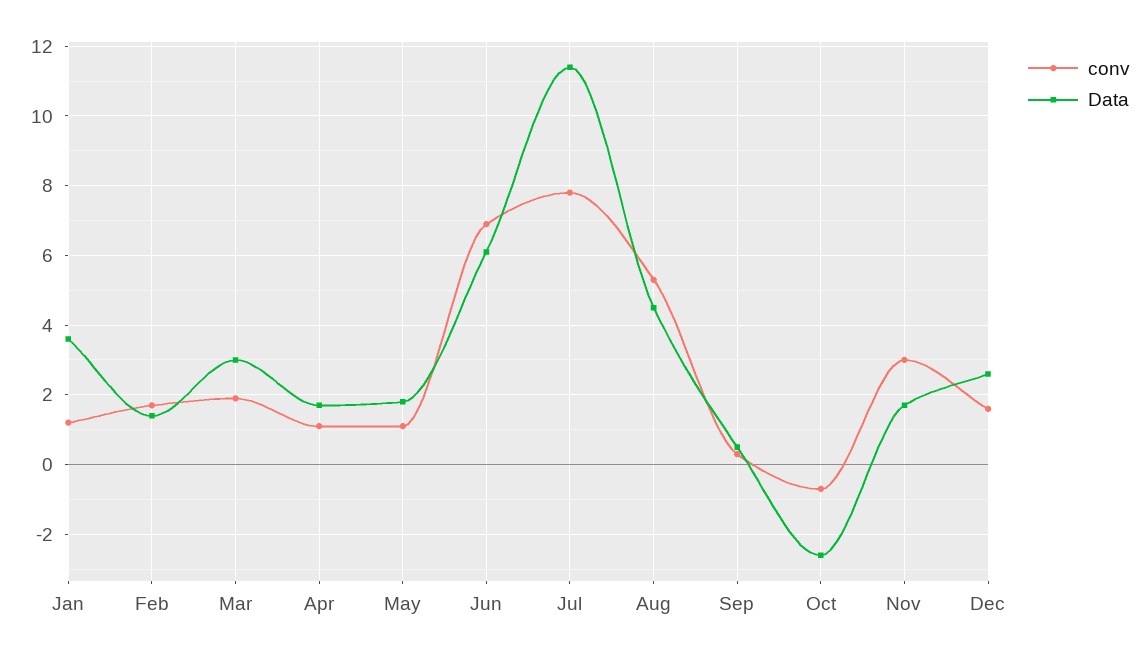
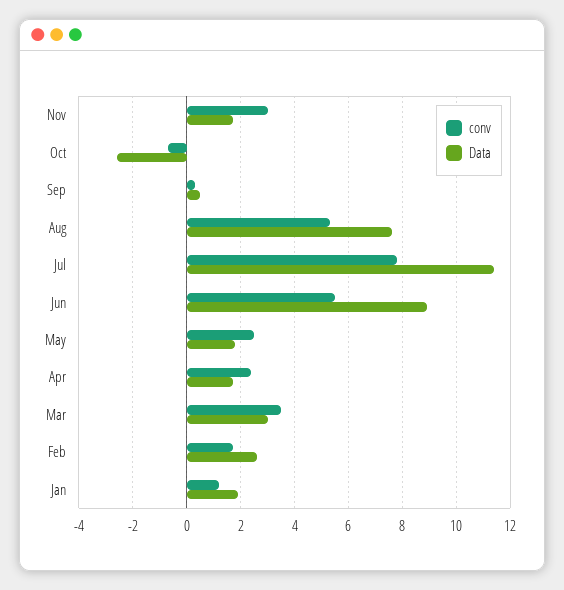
  {
    "conv": {
      "Jan": 1,
      "Feb": 1.5,
-     "Mar": 2,
+     "Mar": 3.5,
-     "Apr": 1,
+     "Apr": 2.5,
-     "May": 1,
+     "May": 2.5,
-     "Jun": 7,
+     "Jun": 5.5,
      "Jul": 8,
      "Aug": 5.5,
      "Sep": 0.5,
      "Oct": -0.5,
-     "Nov": 3,
+     "Nov": 3
-     "Dec": 1.5
    },
    "Data": {
-     "Jan": 3.5,
+     "Jan": 2,
-     "Feb": 1.5,
+     "Feb": 2.5,
      "Mar": 3,
      "Apr": 1.5,
      "May": 2,
-     "Jun": 6,
+     "Jun": 9,
      "Jul": 11.5,
-     "Aug": 4.5,
+     "Aug": 7.5,
      "Sep": 0.5,
      "Oct": -2.5,
-     "Nov": 1.5,
+     "Nov": 1.5
-     "Dec": 2.5
    }
  }

